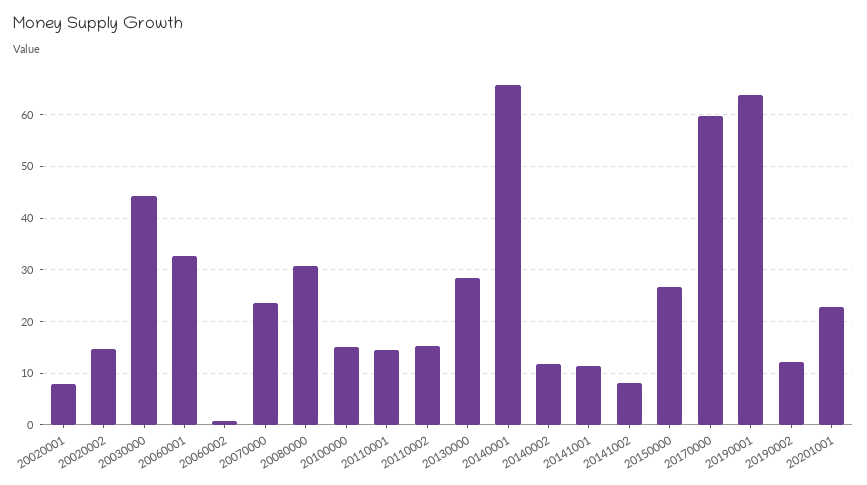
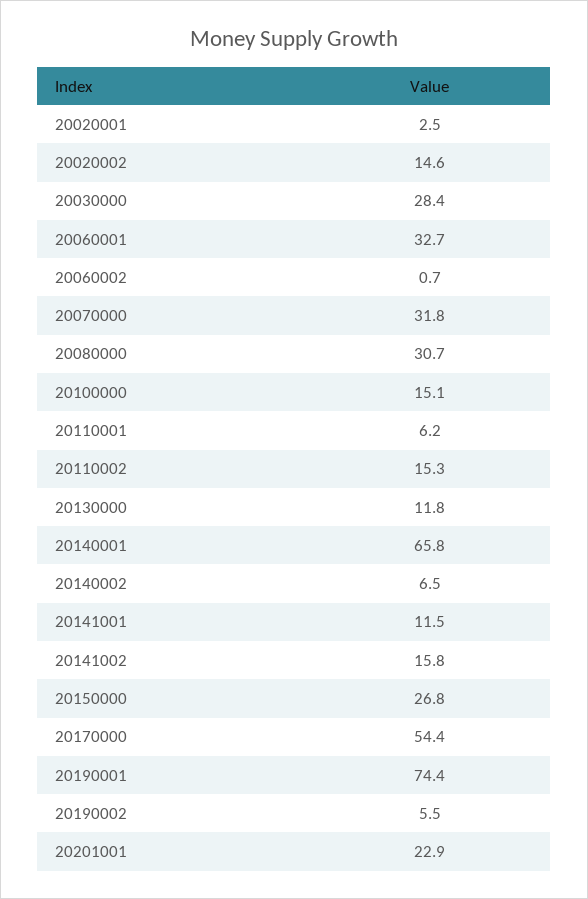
  {
-   "20020001": 8,
+   "20020001": 2.5,
    "20020002": 14.6,
-   "20030000": 44,
+   "20030000": 28.4,
    "20060001": 32.7,
    "20060002": 0.7,
-   "20070000": 24,
+   "20070000": 31.8,
    "20080000": 30.7,
    "20100000": 15.1,
-   "20110001": 14,
+   "20110001": 6.2,
    "20110002": 15.3,
-   "20130000": 28,
+   "20130000": 11.8,
    "20140001": 65.8,
-   "20140002": 12,
+   "20140002": 6.5,
    "20141001": 11.5,
-   "20141002": 8,
+   "20141002": 15.8,
    "20150000": 26.8,
-   "20170000": 60,
+   "20170000": 54.4,
-   "20190001": 64,
+   "20190001": 74.4,
-   "20190002": 12,
+   "20190002": 5.5,
    "20201001": 22.9
  }

